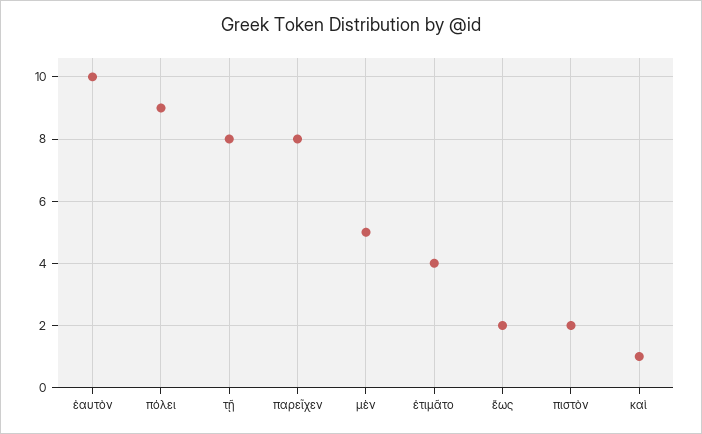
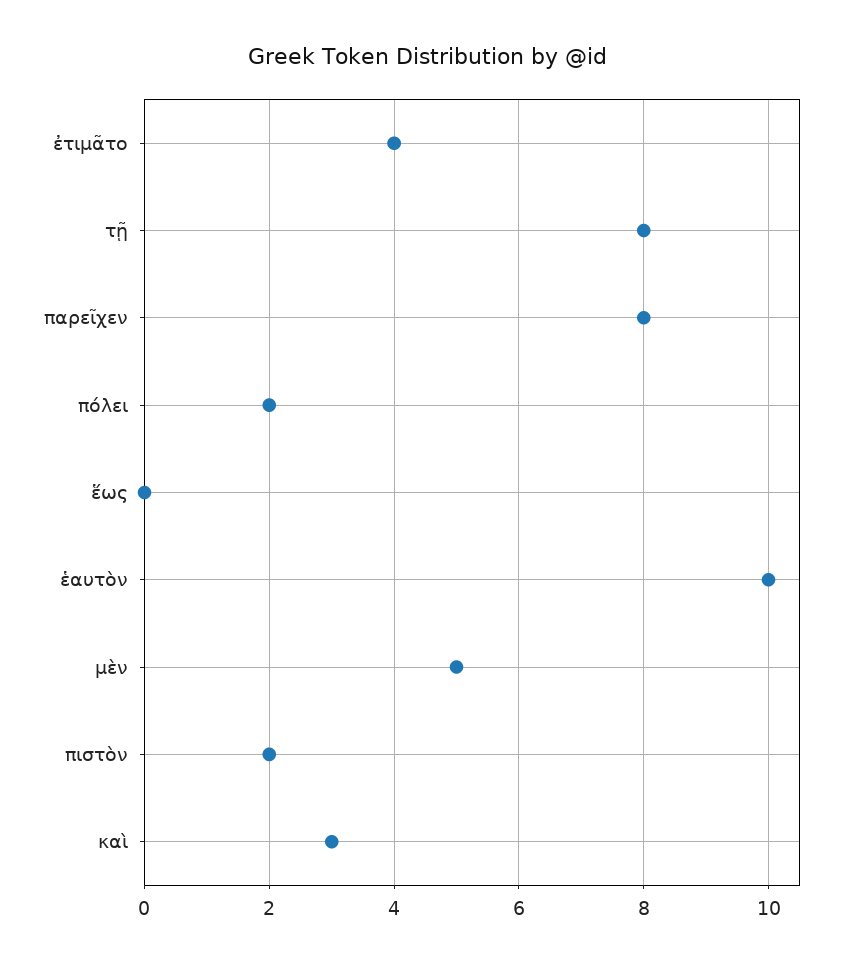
  {
    "ἑαυτὸν": 10,
-   "πόλει": 9,
+   "πόλει": 2,
    "τῇ": 8,
    "παρεῖχεν": 8,
    "μὲν": 5,
    "ἐτιμᾶτο": 4,
-   "ἕως": 2,
+   "ἕως": 0,
    "πιστὸν": 2,
-   "καὶ": 1
+   "καὶ": 3
  }

